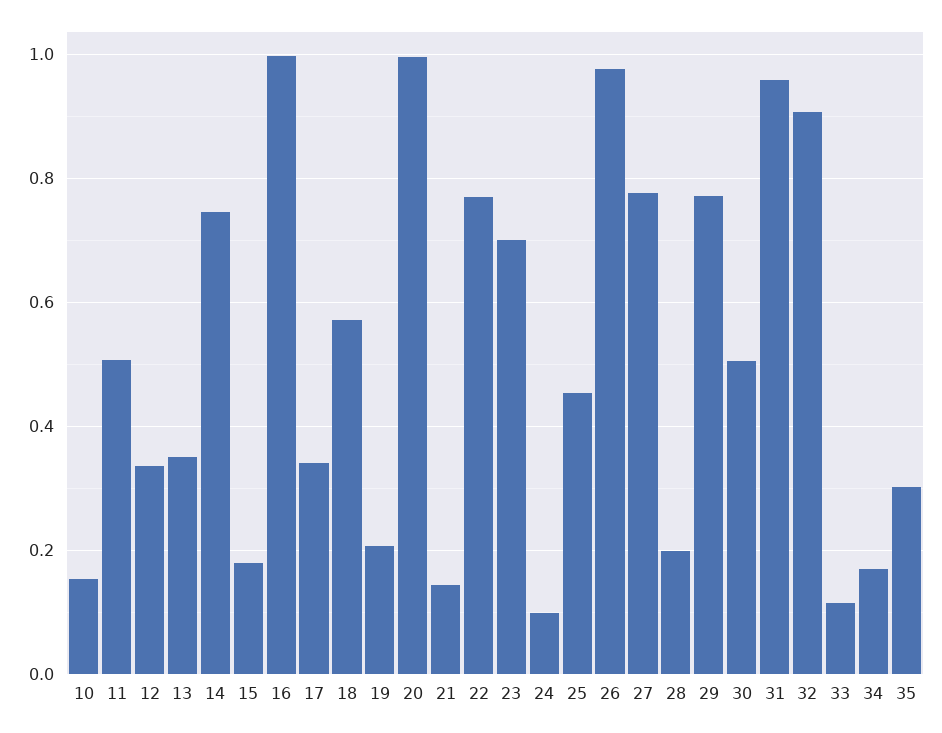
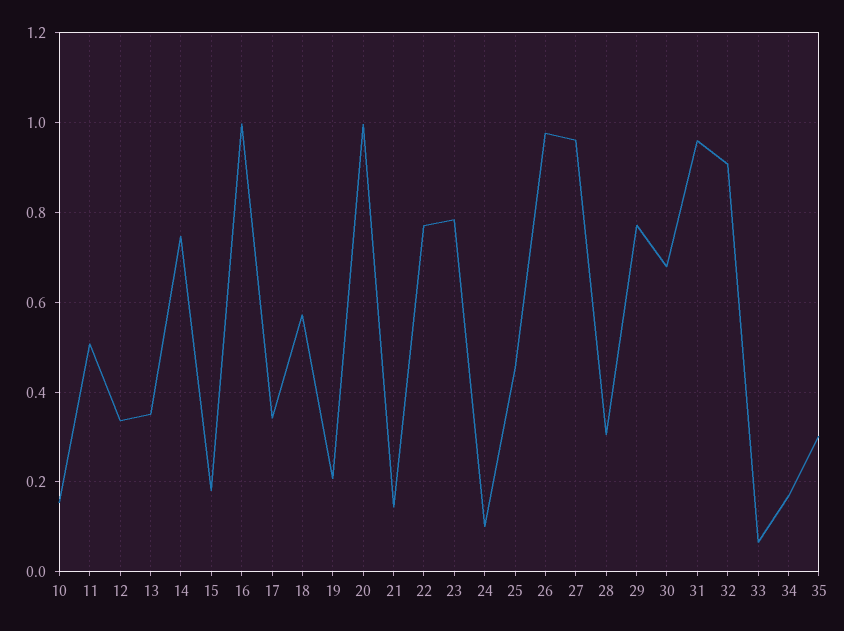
  {
    "10": 0.16,
    "11": 0.5,
    "12": 0.34,
    "13": 0.36,
    "14": 0.74,
    "15": 0.18,
    "16": 1,
    "17": 0.34,
    "18": 0.58,
    "19": 0.2,
    "20": 1,
    "21": 0.14,
    "22": 0.78,
-   "23": 0.7,
+   "23": 0.78,
    "24": 0.1,
    "25": 0.46,
    "26": 0.98,
-   "27": 0.78,
+   "27": 0.96,
-   "28": 0.2,
+   "28": 0.3,
    "29": 0.78,
-   "30": 0.5,
+   "30": 0.68,
    "31": 0.96,
    "32": 0.9,
-   "33": 0.12,
+   "33": 0.06,
    "34": 0.16,
    "35": 0.3
  }

